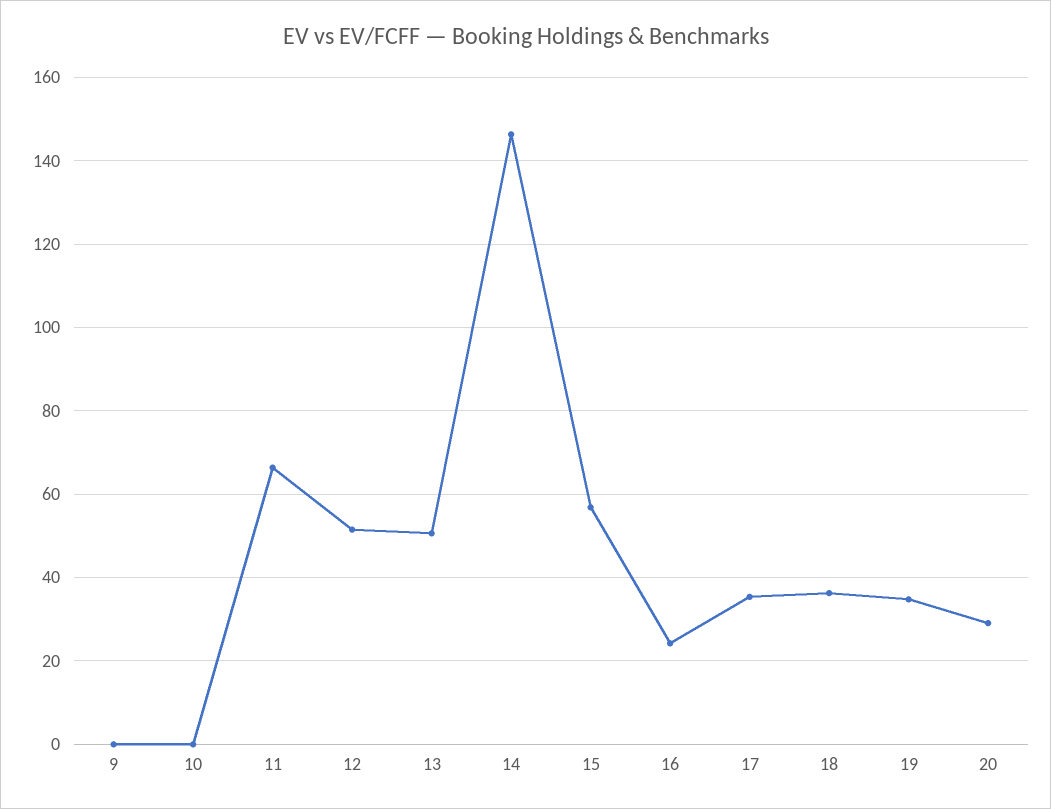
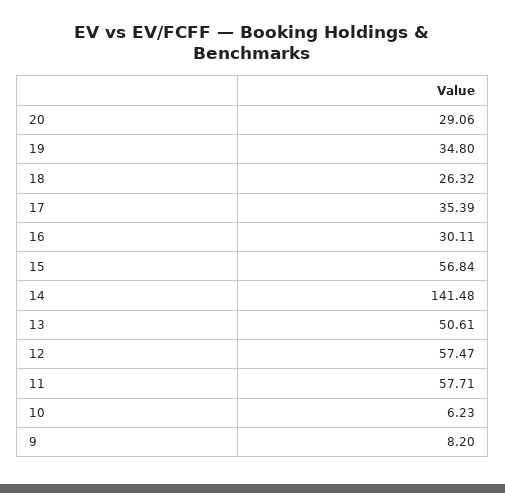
  {
-   "9": 0,
+   "9": 8.2,
-   "10": 0,
+   "10": 6.23,
-   "11": 66,
+   "11": 57.71,
-   "12": 52,
+   "12": 57.47,
    "13": 50.61,
-   "14": 146,
+   "14": 141.48,
    "15": 56.84,
-   "16": 24,
+   "16": 30.11,
    "17": 35.39,
-   "18": 36,
+   "18": 26.32,
    "19": 34.8,
    "20": 29.06
  }

